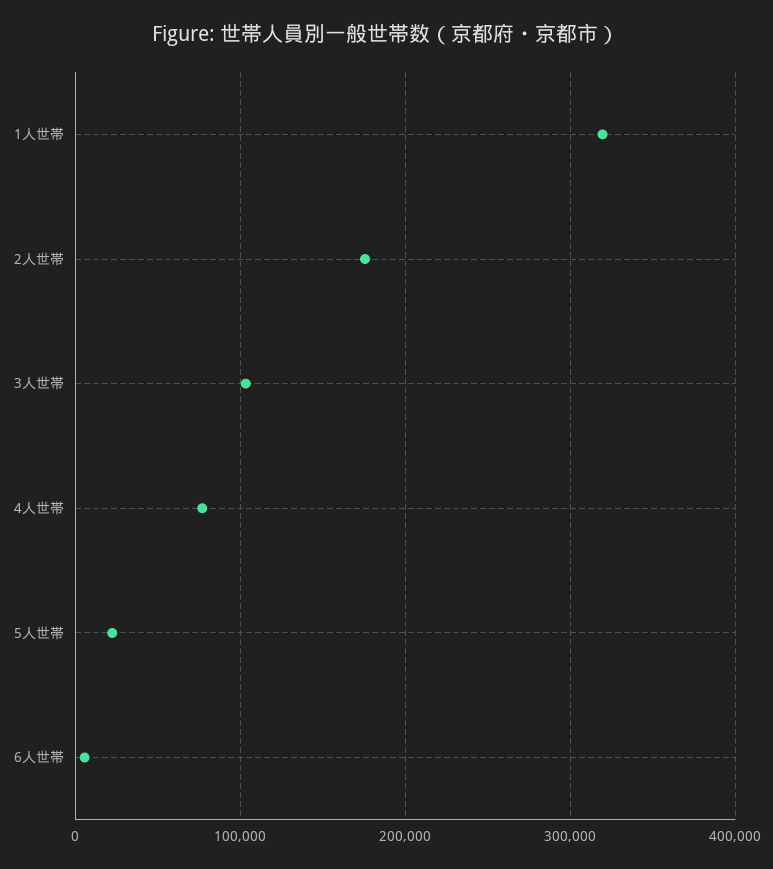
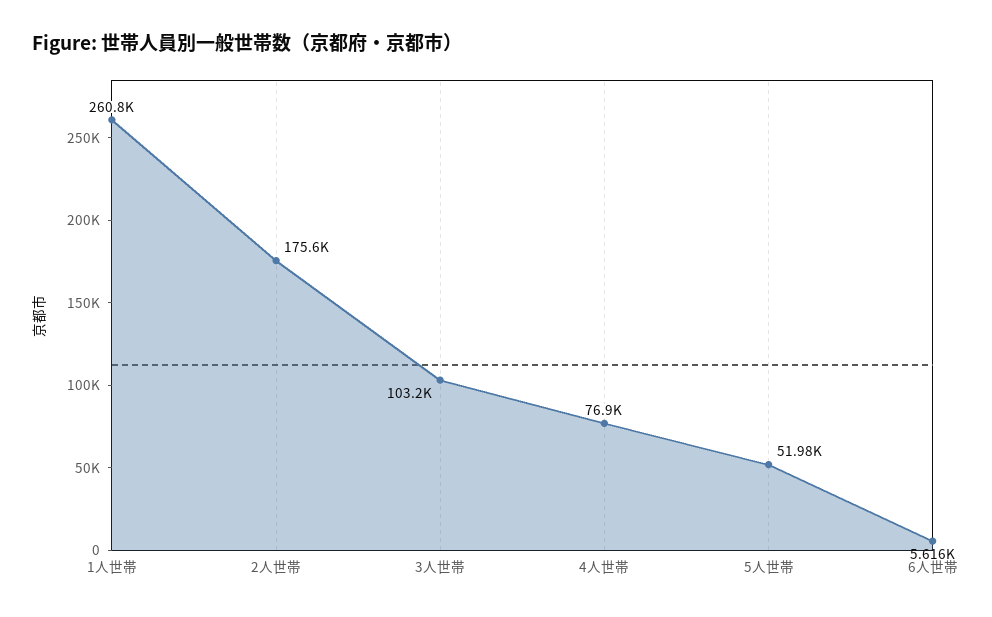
  {
-   "1人世帯": 320000,
+   "1人世帯": 260800,
    "2人世帯": 175600,
    "3人世帯": 103200,
    "4人世帯": 76900,
-   "5人世帯": 20000,
+   "5人世帯": 51980,
    "6人世帯": 5616
  }

